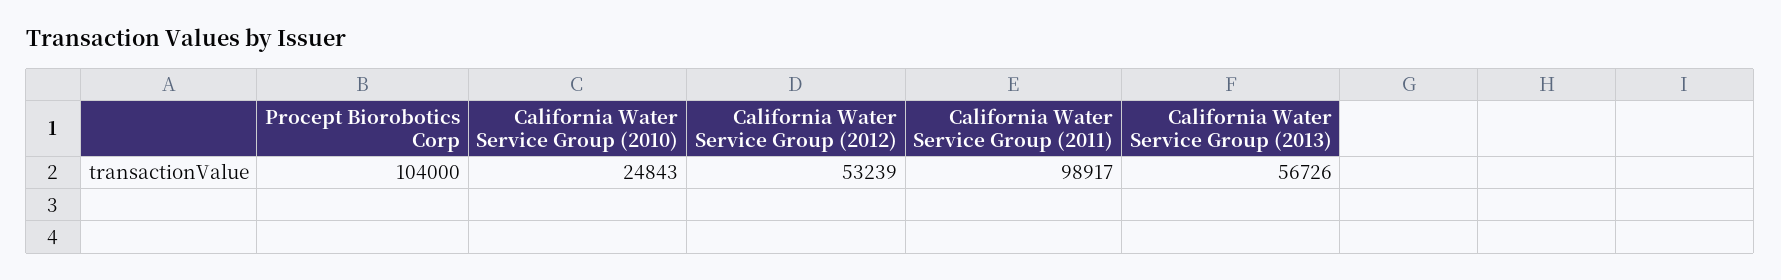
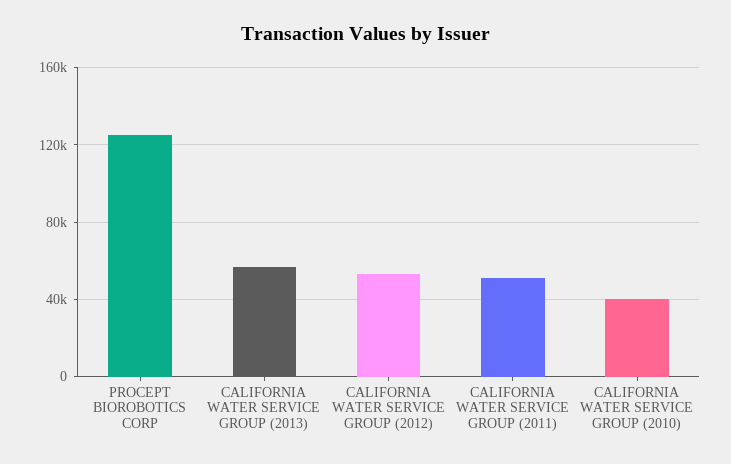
  {
-   "Procept Biorobotics Corp": 104000,
+   "Procept Biorobotics Corp": 125000,
-   "California Water Service Group (2010)": 24843,
+   "California Water Service Group (2010)": 40000,
    "California Water Service Group (2012)": 53239,
-   "California Water Service Group (2011)": 98917,
+   "California Water Service Group (2011)": 50000,
    "California Water Service Group (2013)": 56726
  }

